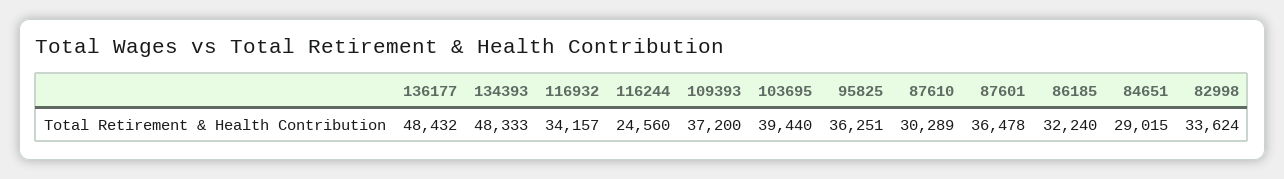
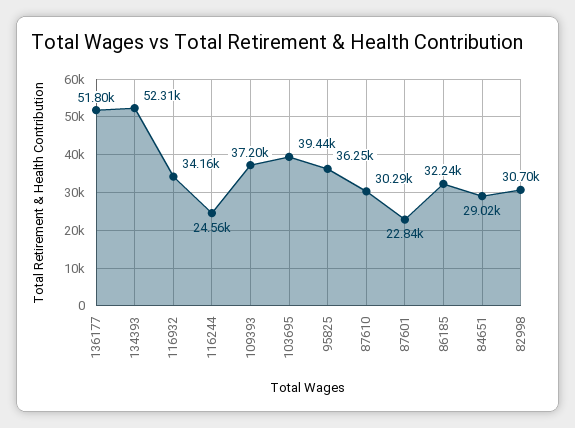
  {
-   "136177": 48432,
+   "136177": 51800,
-   "134393": 48333,
+   "134393": 52310,
    "116932": 34157,
    "116244": 24560,
    "109393": 37200,
    "103695": 39440,
    "95825": 36251,
    "87610": 30289,
-   "87601": 36478,
+   "87601": 22840,
    "86185": 32240,
    "84651": 29015,
-   "82998": 33624
+   "82998": 30700
  }

